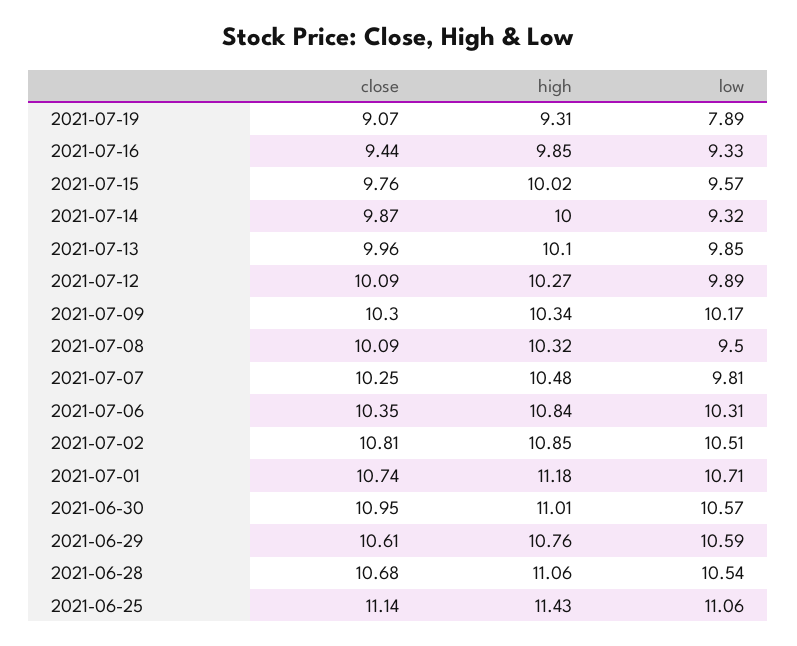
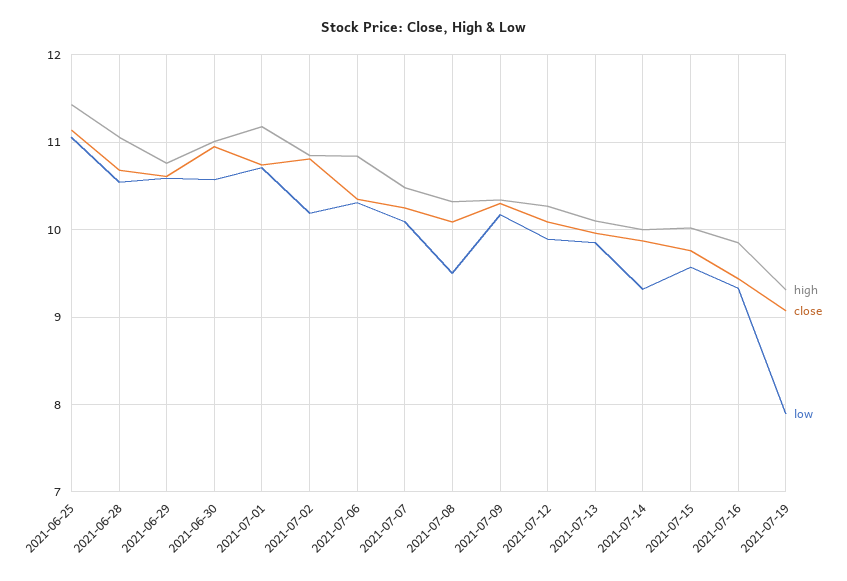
  {
    "close": {
      "2021-07-19": 9.07,
      "2021-07-16": 9.44,
      "2021-07-15": 9.76,
      "2021-07-14": 9.87,
      "2021-07-13": 9.96,
      "2021-07-12": 10.09,
      "2021-07-09": 10.3,
      "2021-07-08": 10.09,
      "2021-07-07": 10.25,
      "2021-07-06": 10.35,
      "2021-07-02": 10.81,
      "2021-07-01": 10.74,
      "2021-06-30": 10.95,
      "2021-06-29": 10.61,
      "2021-06-28": 10.68,
      "2021-06-25": 11.14
    },
    "high": {
      "2021-07-19": 9.31,
      "2021-07-16": 9.85,
      "2021-07-15": 10.02,
      "2021-07-14": 10,
      "2021-07-13": 10.1,
      "2021-07-12": 10.27,
      "2021-07-09": 10.34,
      "2021-07-08": 10.32,
      "2021-07-07": 10.48,
      "2021-07-06": 10.84,
      "2021-07-02": 10.85,
      "2021-07-01": 11.18,
      "2021-06-30": 11.01,
      "2021-06-29": 10.76,
      "2021-06-28": 11.06,
      "2021-06-25": 11.43
    },
    "low": {
      "2021-07-19": 7.89,
      "2021-07-16": 9.33,
      "2021-07-15": 9.57,
      "2021-07-14": 9.32,
      "2021-07-13": 9.85,
      "2021-07-12": 9.89,
      "2021-07-09": 10.17,
      "2021-07-08": 9.5,
-     "2021-07-07": 9.81,
+     "2021-07-07": 10.1,
      "2021-07-06": 10.31,
-     "2021-07-02": 10.51,
+     "2021-07-02": 10.2,
      "2021-07-01": 10.71,
      "2021-06-30": 10.57,
      "2021-06-29": 10.59,
      "2021-06-28": 10.54,
      "2021-06-25": 11.06
    }
  }

